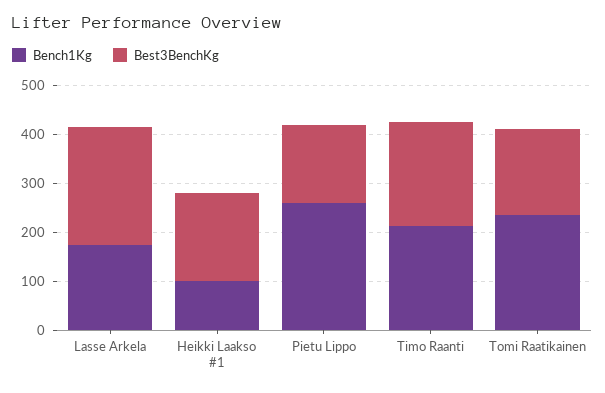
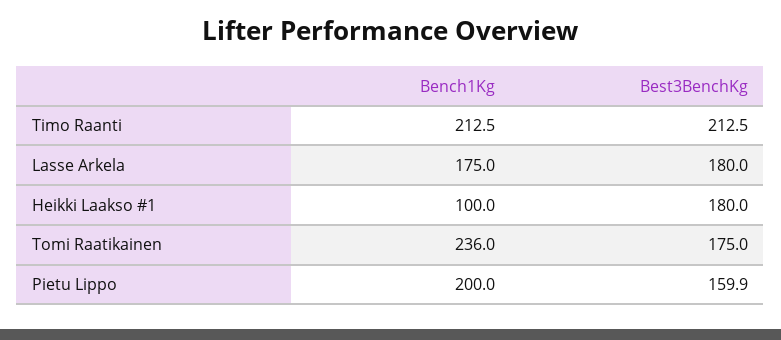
  {
    "Bench1Kg": {
      "Lasse Arkela": 175,
      "Heikki Laakso #1": 100,
-     "Pietu Lippo": 260,
+     "Pietu Lippo": 200,
      "Timo Raanti": 212.5,
      "Tomi Raatikainen": 236
    },
    "Best3BenchKg": {
-     "Lasse Arkela": 240,
+     "Lasse Arkela": 180,
      "Heikki Laakso #1": 180,
      "Pietu Lippo": 159.9,
      "Timo Raanti": 212.5,
      "Tomi Raatikainen": 175
    }
  }

